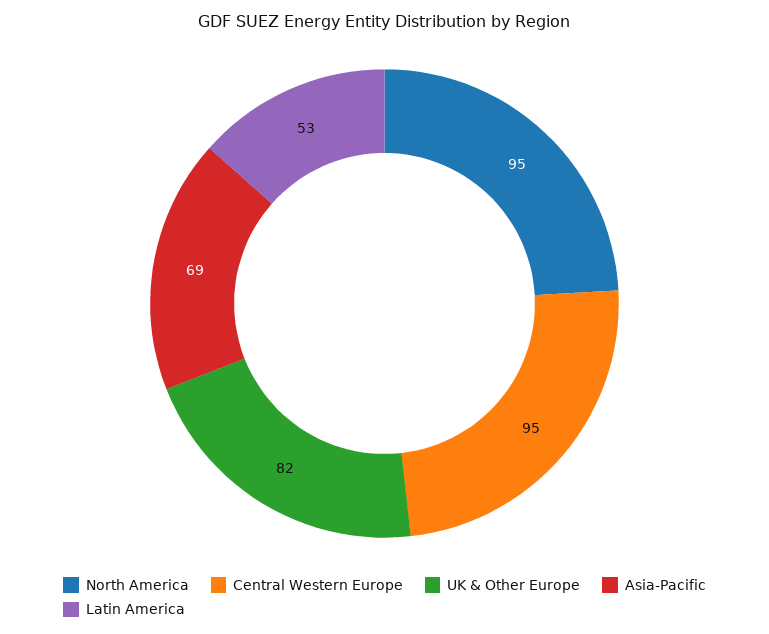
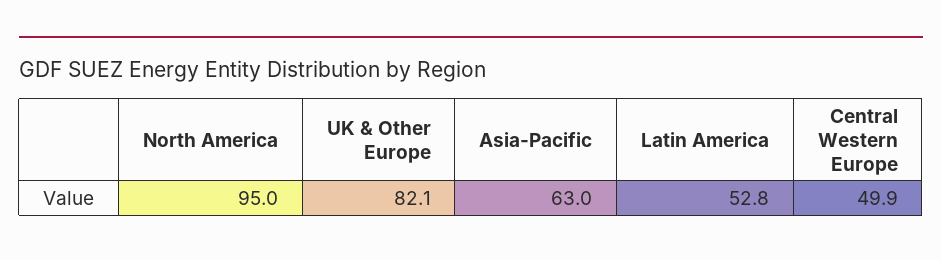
  {
    "North America": 95,
-   "Central Western Europe": 95,
+   "Central Western Europe": 49.9,
    "UK & Other Europe": 82.1,
-   "Asia-Pacific": 69,
+   "Asia-Pacific": 63,
    "Latin America": 52.8
  }

